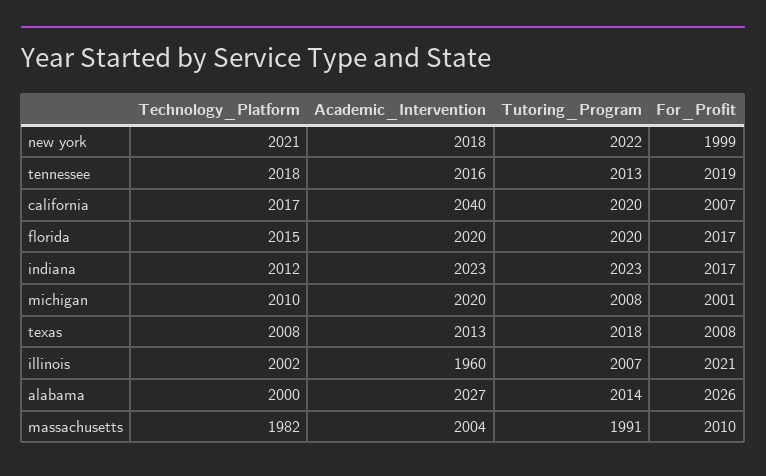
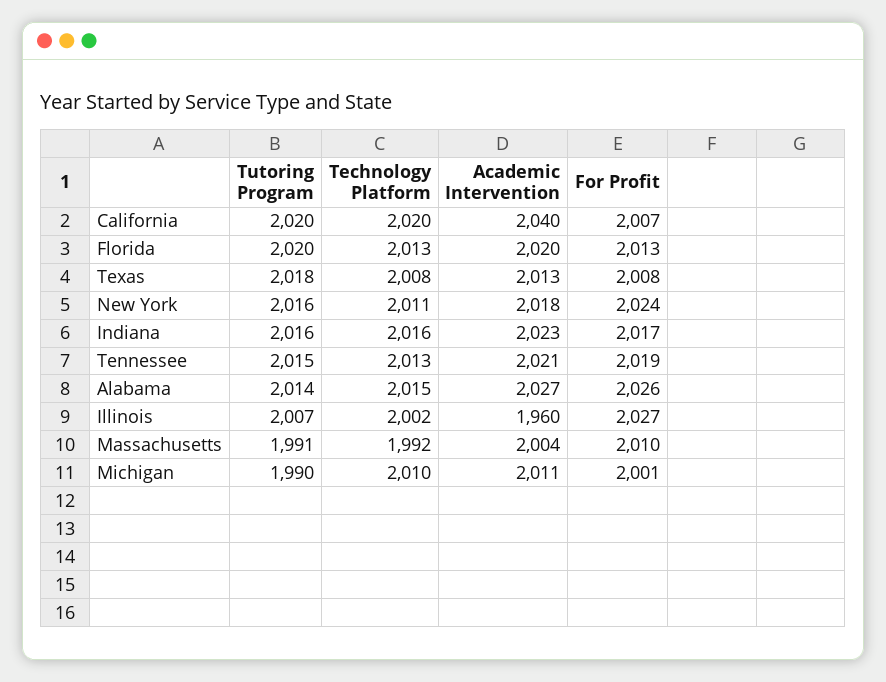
  {
    "Technology_Platform": {
-     "new york": 2021,
+     "new york": 2011,
-     "tennessee": 2018,
+     "tennessee": 2013,
-     "california": 2017,
+     "california": 2020,
-     "florida": 2015,
+     "florida": 2013,
-     "indiana": 2012,
+     "indiana": 2016,
      "michigan": 2010,
      "texas": 2008,
      "illinois": 2002,
-     "alabama": 2000,
+     "alabama": 2015,
-     "massachusetts": 1982
+     "massachusetts": 1992
    },
    "Academic_Intervention": {
      "new york": 2018,
-     "tennessee": 2016,
+     "tennessee": 2021,
      "california": 2040,
      "florida": 2020,
      "indiana": 2023,
-     "michigan": 2020,
+     "michigan": 2011,
      "texas": 2013,
      "illinois": 1960,
      "alabama": 2027,
      "massachusetts": 2004
    },
    "Tutoring_Program": {
-     "new york": 2022,
+     "new york": 2016,
-     "tennessee": 2013,
+     "tennessee": 2015,
      "california": 2020,
      "florida": 2020,
-     "indiana": 2023,
+     "indiana": 2016,
-     "michigan": 2008,
+     "michigan": 1990,
      "texas": 2018,
      "illinois": 2007,
      "alabama": 2014,
      "massachusetts": 1991
    },
    "For_Profit": {
-     "new york": 1999,
+     "new york": 2024,
      "tennessee": 2019,
      "california": 2007,
-     "florida": 2017,
+     "florida": 2013,
      "indiana": 2017,
      "michigan": 2001,
      "texas": 2008,
-     "illinois": 2021,
+     "illinois": 2027,
      "alabama": 2026,
      "massachusetts": 2010
    }
  }

